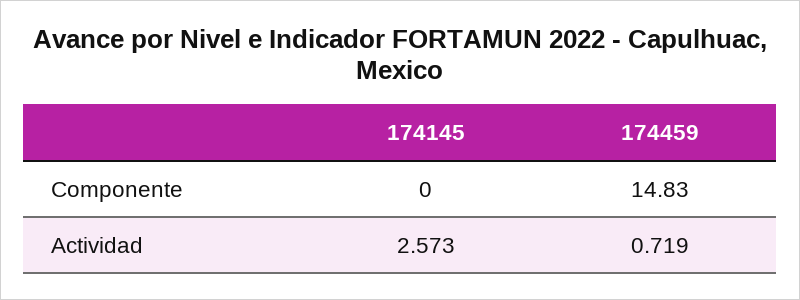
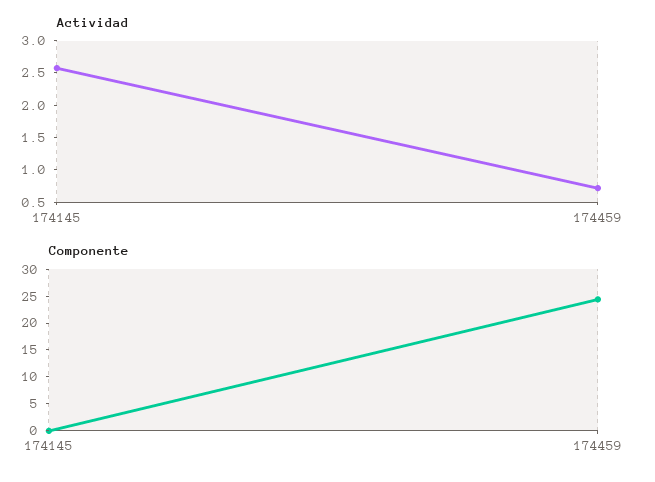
  {
    "Componente": {
      "174145": 0,
-     "174459": 14.83
+     "174459": 25
    },
    "Actividad": {
      "174145": 2.573,
      "174459": 0.719
    }
  }

